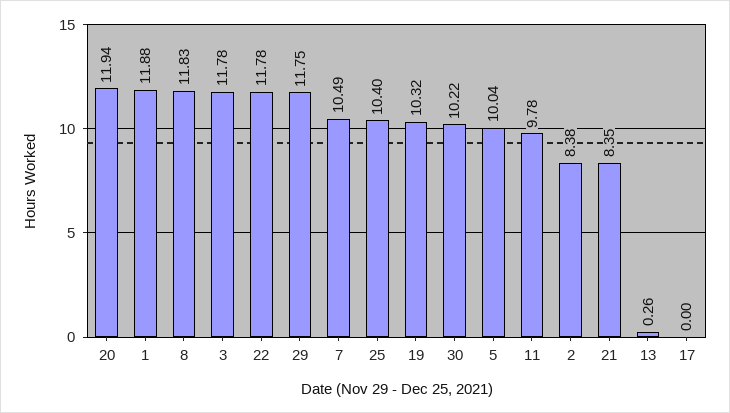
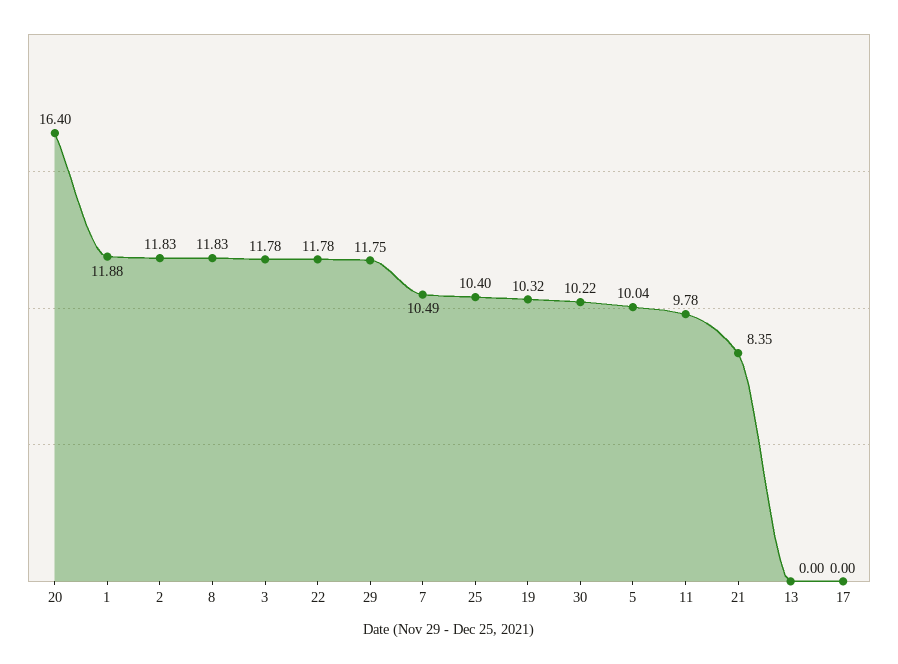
  {
-   "20": 11.94,
+   "20": 16.4,
    "1": 11.88,
    "8": 11.83,
    "3": 11.78,
    "22": 11.78,
    "29": 11.75,
    "7": 10.49,
    "25": 10.4,
    "19": 10.32,
    "30": 10.22,
    "5": 10.04,
    "11": 9.78,
-   "2": 8.38,
+   "2": 11.83,
    "21": 8.35,
-   "13": 0.26,
+   "13": 0,
    "17": 0
  }

